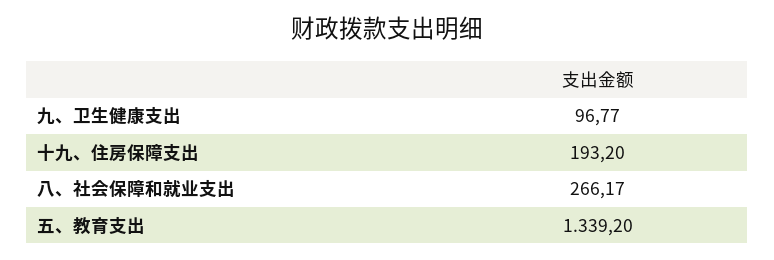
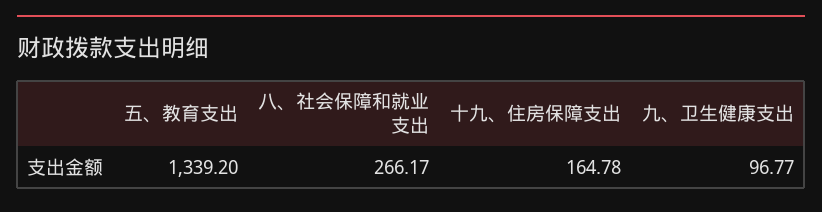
  {
    "九、卫生健康支出": 96.77,
-   "十九、住房保障支出": 193.2,
+   "十九、住房保障支出": 164.78,
    "八、社会保障和就业支出": 266.17,
    "五、教育支出": 1339.2
  }

